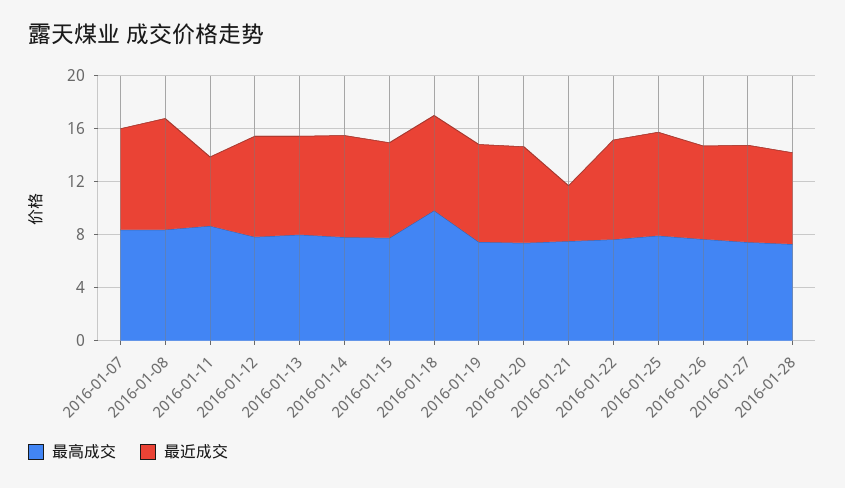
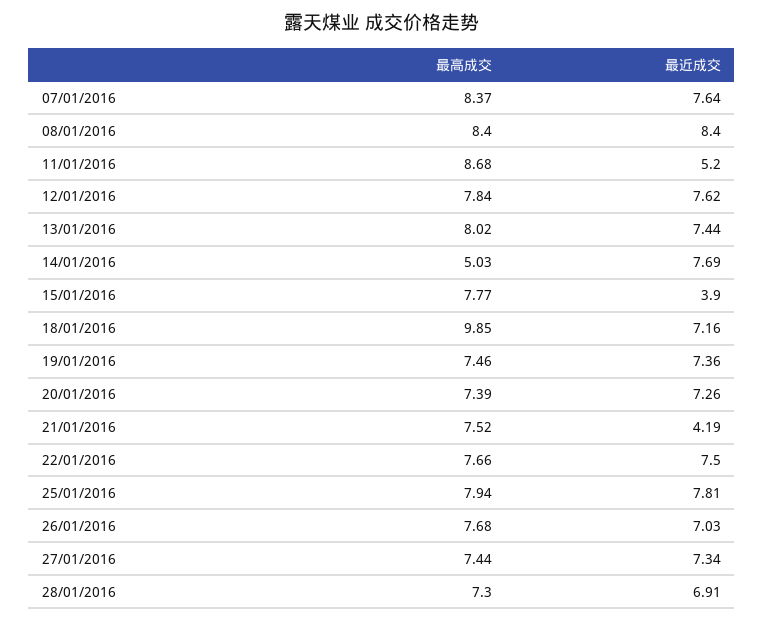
  {
    "最高成交": {
      "2016-01-07": 8.37,
      "2016-01-08": 8.4,
      "2016-01-11": 8.68,
      "2016-01-12": 7.84,
      "2016-01-13": 8.02,
-     "2016-01-14": 8,
+     "2016-01-14": 5.03,
      "2016-01-15": 7.77,
      "2016-01-18": 9.85,
      "2016-01-19": 7.46,
      "2016-01-20": 7.39,
      "2016-01-21": 7.52,
      "2016-01-22": 7.66,
      "2016-01-25": 7.94,
      "2016-01-26": 7.68,
      "2016-01-27": 7.44,
      "2016-01-28": 7.3
    },
    "最近成交": {
      "2016-01-07": 7.64,
      "2016-01-08": 8.4,
      "2016-01-11": 5.2,
      "2016-01-12": 7.62,
      "2016-01-13": 7.44,
      "2016-01-14": 7.69,
-     "2016-01-15": 7,
+     "2016-01-15": 3.9,
      "2016-01-18": 7.16,
      "2016-01-19": 7.36,
      "2016-01-20": 7.26,
      "2016-01-21": 4.19,
      "2016-01-22": 7.5,
      "2016-01-25": 7.81,
      "2016-01-26": 7.03,
      "2016-01-27": 7.34,
      "2016-01-28": 6.91
    }
  }

